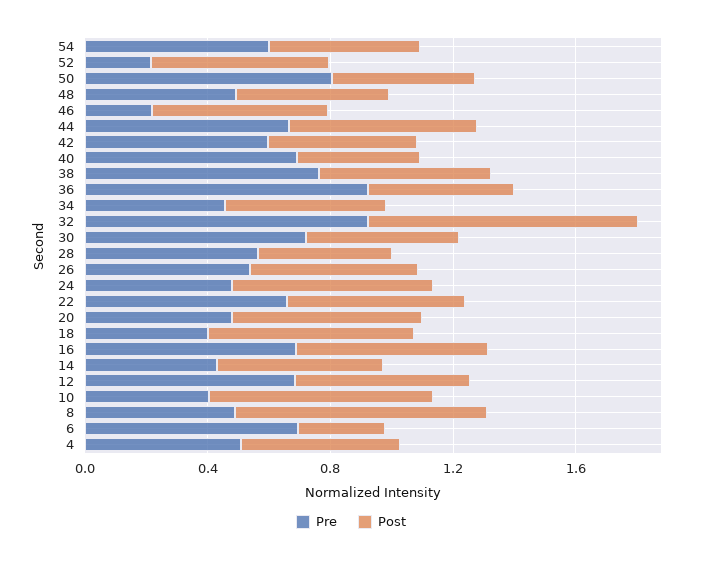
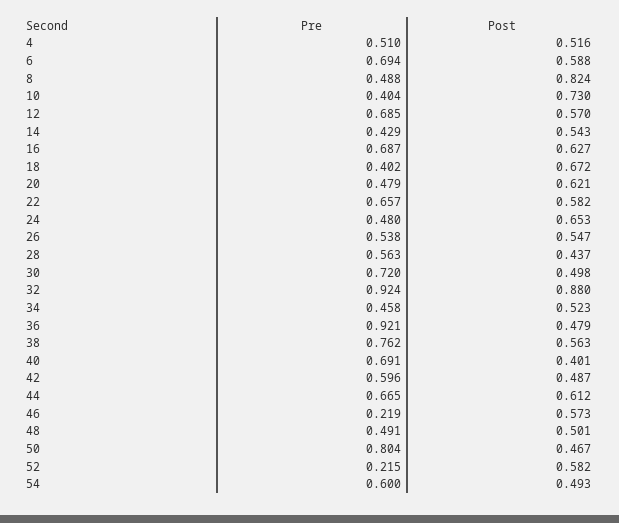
  {
    "Pre": {
      "54": 0.6,
      "52": 0.215,
      "50": 0.804,
      "48": 0.491,
      "46": 0.219,
      "44": 0.665,
      "42": 0.596,
      "40": 0.691,
      "38": 0.762,
      "36": 0.921,
      "34": 0.458,
      "32": 0.924,
      "30": 0.72,
      "28": 0.563,
      "26": 0.538,
      "24": 0.48,
      "22": 0.657,
      "20": 0.479,
      "18": 0.402,
      "16": 0.687,
      "14": 0.429,
      "12": 0.685,
      "10": 0.404,
      "8": 0.488,
      "6": 0.694,
      "4": 0.51
    },
    "Post": {
      "54": 0.493,
      "52": 0.582,
      "50": 0.467,
      "48": 0.501,
      "46": 0.573,
      "44": 0.612,
      "42": 0.487,
      "40": 0.401,
      "38": 0.563,
      "36": 0.479,
      "34": 0.523,
      "32": 0.88,
      "30": 0.498,
      "28": 0.437,
      "26": 0.547,
      "24": 0.653,
      "22": 0.582,
      "20": 0.621,
      "18": 0.672,
      "16": 0.627,
      "14": 0.543,
      "12": 0.57,
      "10": 0.73,
      "8": 0.824,
-     "6": 0.3,
+     "6": 0.588,
      "4": 0.516
    }
  }

